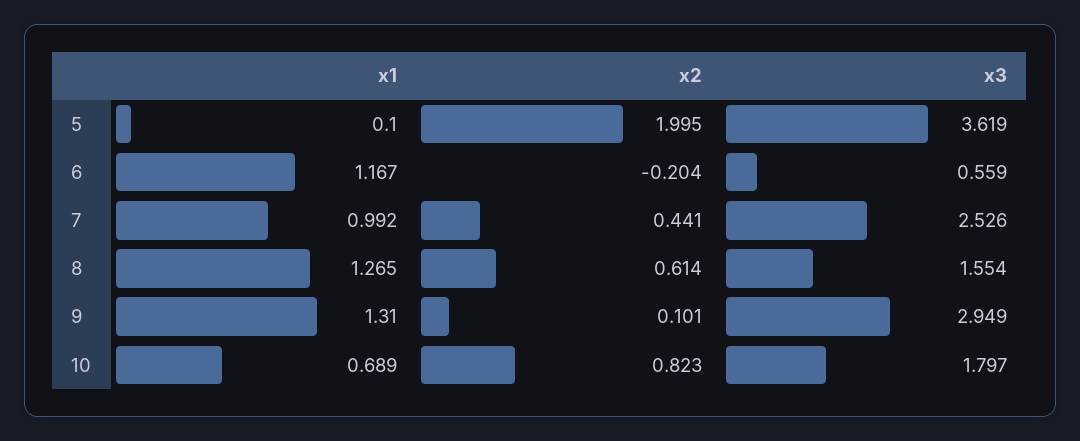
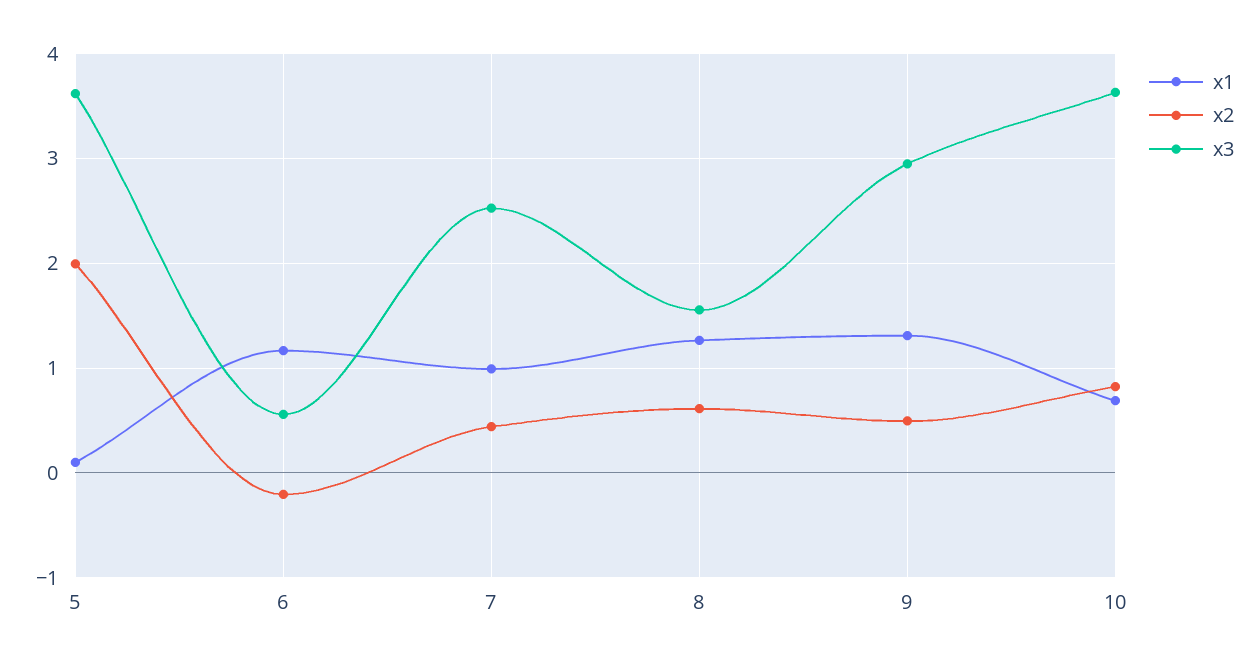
  {
    "x1": {
      "5": 0.1,
      "6": 1.167,
      "7": 0.992,
      "8": 1.265,
      "9": 1.31,
      "10": 0.689
    },
    "x2": {
      "5": 1.995,
      "6": -0.204,
      "7": 0.441,
      "8": 0.614,
-     "9": 0.101,
+     "9": 0.5,
      "10": 0.823
    },
    "x3": {
      "5": 3.619,
      "6": 0.559,
      "7": 2.526,
      "8": 1.554,
      "9": 2.949,
-     "10": 1.797
+     "10": 3.6
    }
  }

